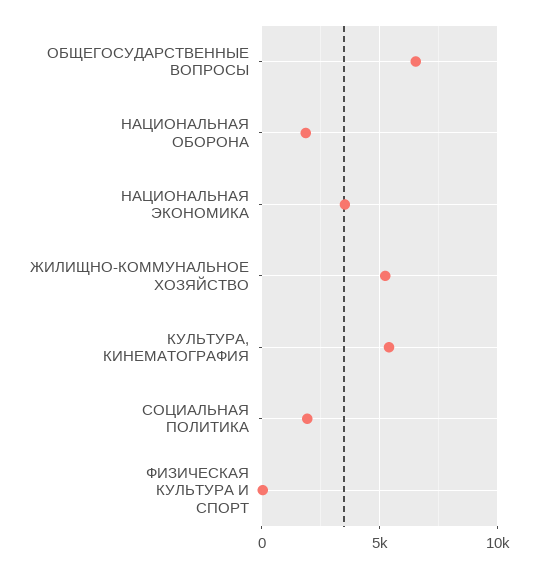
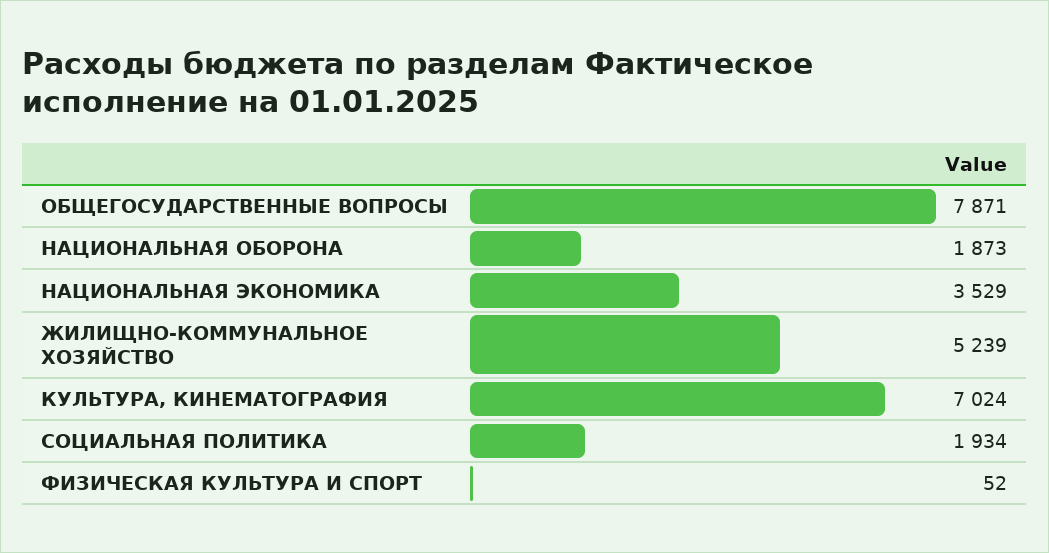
  {
-   "ОБЩЕГОСУДАРСТВЕННЫЕ ВОПРОСЫ": 6500,
+   "ОБЩЕГОСУДАРСТВЕННЫЕ ВОПРОСЫ": 7871,
    "НАЦИОНАЛЬНАЯ ОБОРОНА": 1873,
    "НАЦИОНАЛЬНАЯ ЭКОНОМИКА": 3529,
    "ЖИЛИЩНО-КОММУНАЛЬНОЕ ХОЗЯЙСТВО": 5239,
-   "КУЛЬТУРА, КИНЕМАТОГРАФИЯ": 5500,
+   "КУЛЬТУРА, КИНЕМАТОГРАФИЯ": 7024,
    "СОЦИАЛЬНАЯ ПОЛИТИКА": 1934,
    "ФИЗИЧЕСКАЯ КУЛЬТУРА И СПОРТ": 52
  }

